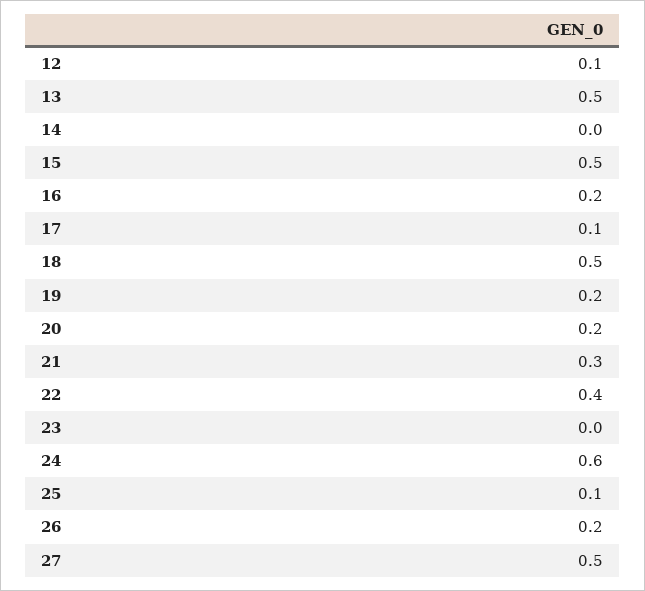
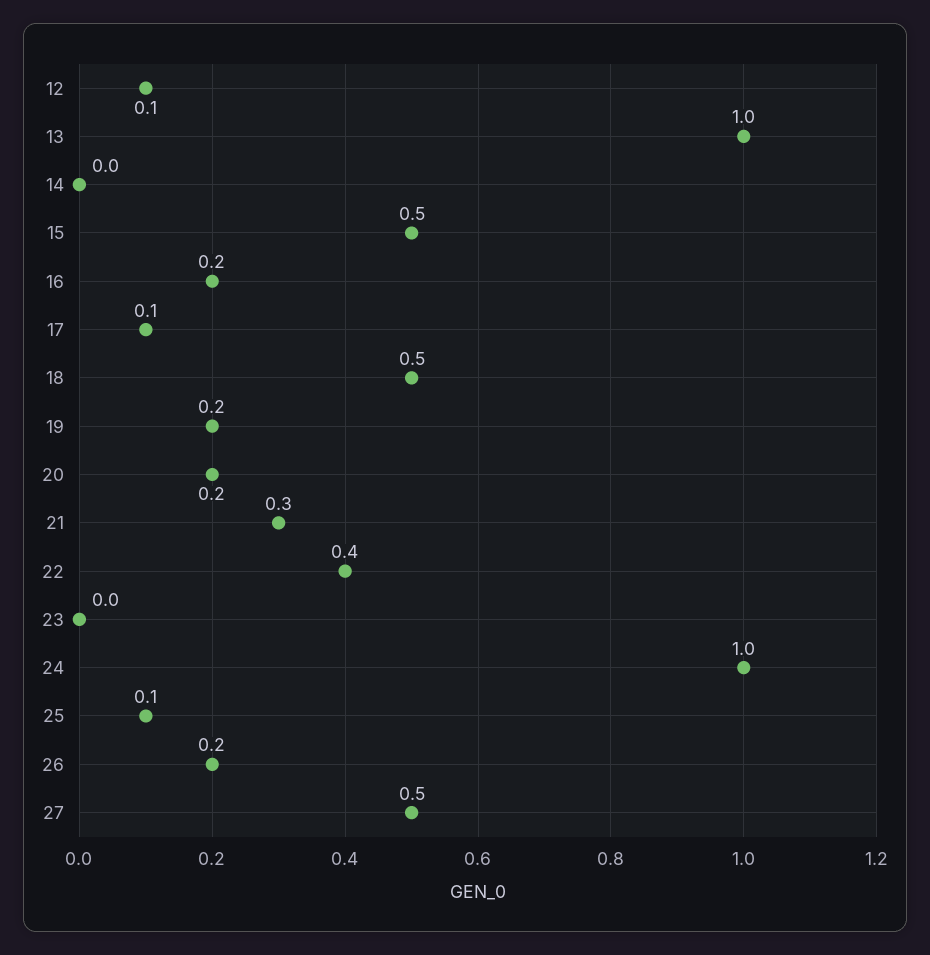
  {
    "12": 0.1,
-   "13": 0.5,
+   "13": 1,
    "14": 0,
    "15": 0.5,
    "16": 0.2,
    "17": 0.1,
    "18": 0.5,
    "19": 0.2,
    "20": 0.2,
    "21": 0.3,
    "22": 0.4,
    "23": 0,
-   "24": 0.6,
+   "24": 1,
    "25": 0.1,
    "26": 0.2,
    "27": 0.5
  }

